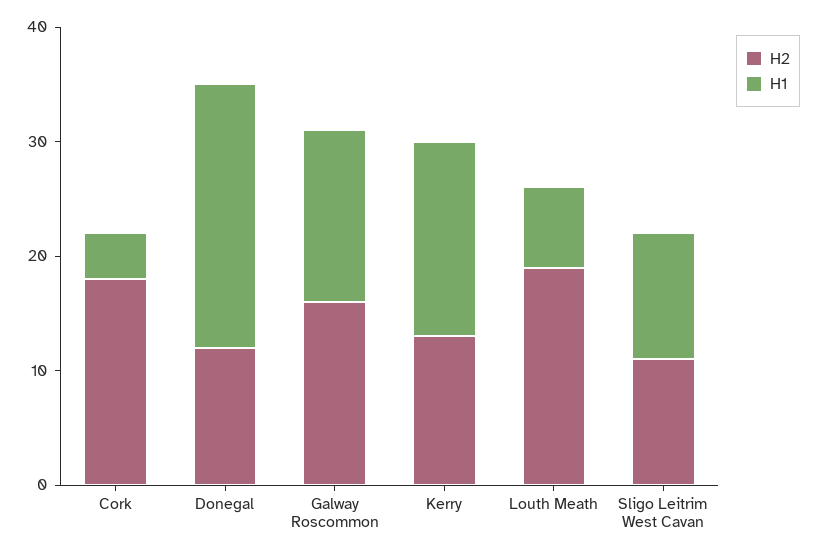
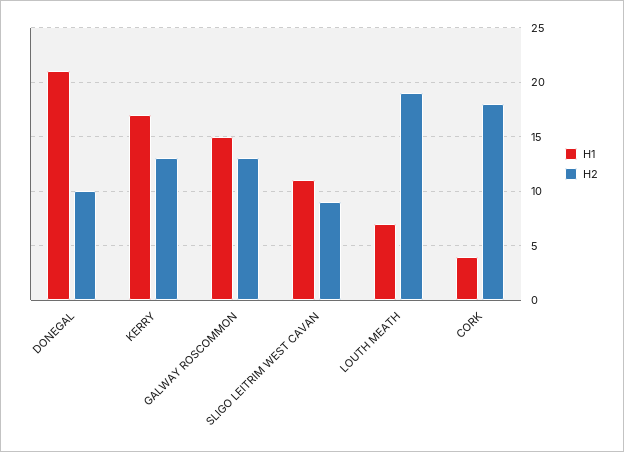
  {
    "H2": {
      "Cork": 18,
-     "Donegal": 12,
+     "Donegal": 10,
-     "Galway Roscommon": 16,
+     "Galway Roscommon": 13,
      "Kerry": 13,
      "Louth Meath": 19,
-     "Sligo Leitrim West Cavan": 11
+     "Sligo Leitrim West Cavan": 9
    },
    "H1": {
      "Cork": 4,
-     "Donegal": 23,
+     "Donegal": 21,
      "Galway Roscommon": 15,
      "Kerry": 17,
      "Louth Meath": 7,
      "Sligo Leitrim West Cavan": 11
    }
  }

